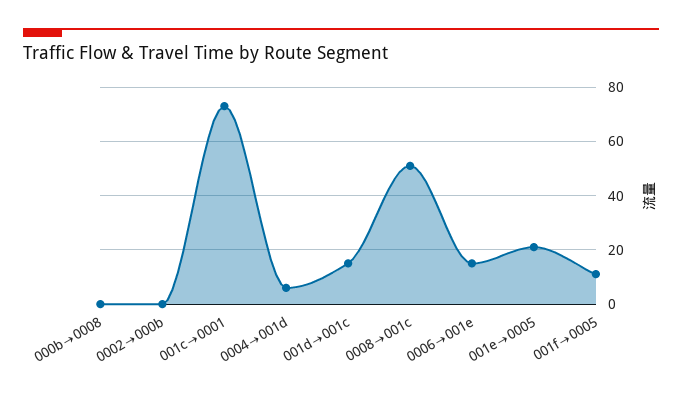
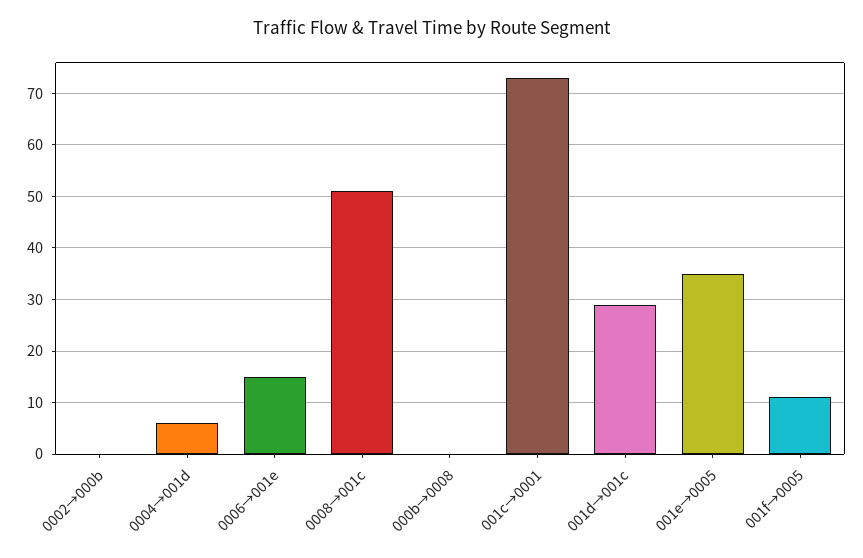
  {
    "000b→0008": 0,
    "0002→000b": 0,
    "001c→0001": 75,
    "0004→001d": 5,
-   "001d→001c": 15,
+   "001d→001c": 30,
    "0008→001c": 50,
    "0006→001e": 15,
-   "001e→0005": 20,
+   "001e→0005": 35,
    "001f→0005": 10
  }

